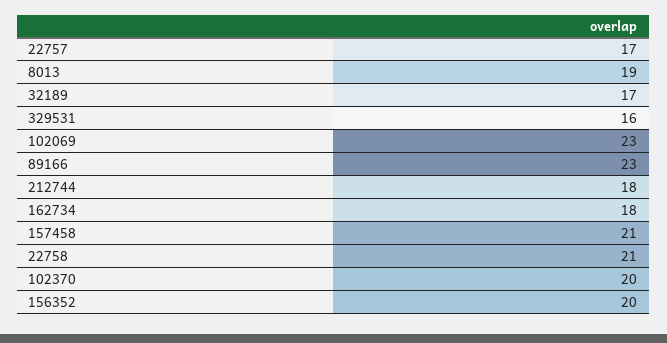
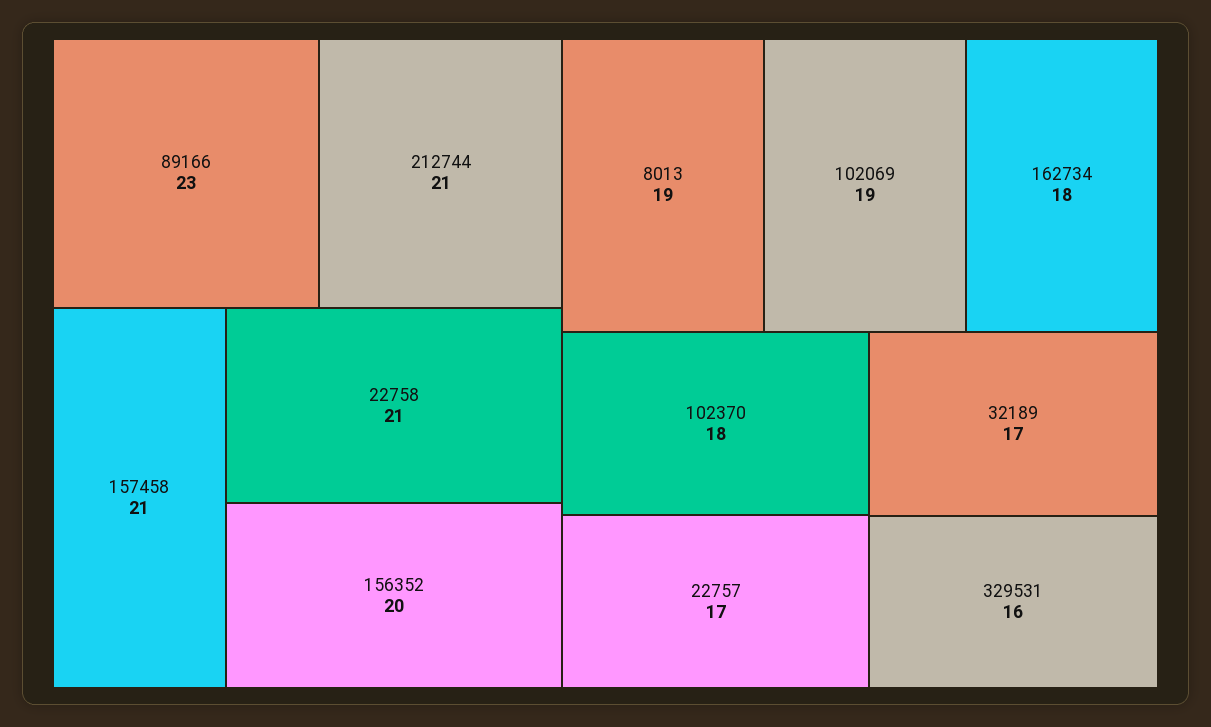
  {
    "22757": 17,
    "8013": 19,
    "32189": 17,
    "329531": 16,
-   "102069": 23,
+   "102069": 19,
    "89166": 23,
-   "212744": 18,
+   "212744": 21,
    "162734": 18,
    "157458": 21,
    "22758": 21,
-   "102370": 20,
+   "102370": 18,
    "156352": 20
  }

